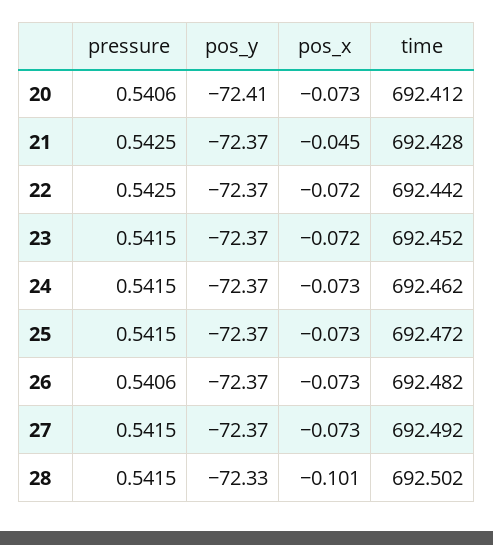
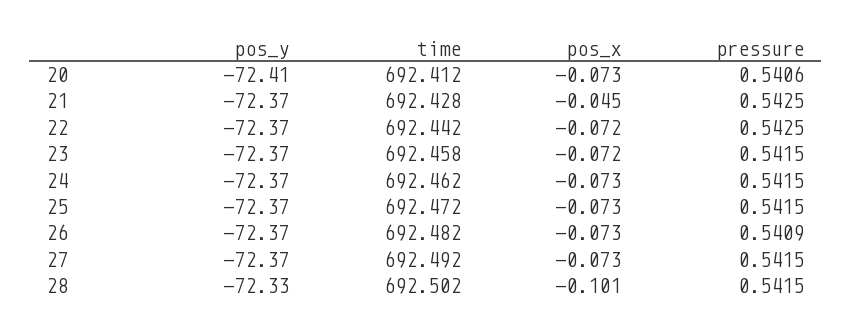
  {
    "pressure": {
      "20": 0.5406,
      "21": 0.5425,
      "22": 0.5425,
      "23": 0.5415,
      "24": 0.5415,
      "25": 0.5415,
-     "26": 0.5406,
+     "26": 0.5409,
      "27": 0.5415,
      "28": 0.5415
    },
    "pos_y": {
      "20": -72.41,
      "21": -72.37,
      "22": -72.37,
      "23": -72.37,
      "24": -72.37,
      "25": -72.37,
      "26": -72.37,
      "27": -72.37,
      "28": -72.33
    },
    "pos_x": {
      "20": -0.073,
      "21": -0.045,
      "22": -0.072,
      "23": -0.072,
      "24": -0.073,
      "25": -0.073,
      "26": -0.073,
      "27": -0.073,
      "28": -0.101
    },
    "time": {
      "20": 692.412,
      "21": 692.428,
      "22": 692.442,
-     "23": 692.452,
+     "23": 692.458,
      "24": 692.462,
      "25": 692.472,
      "26": 692.482,
      "27": 692.492,
      "28": 692.502
    }
  }

